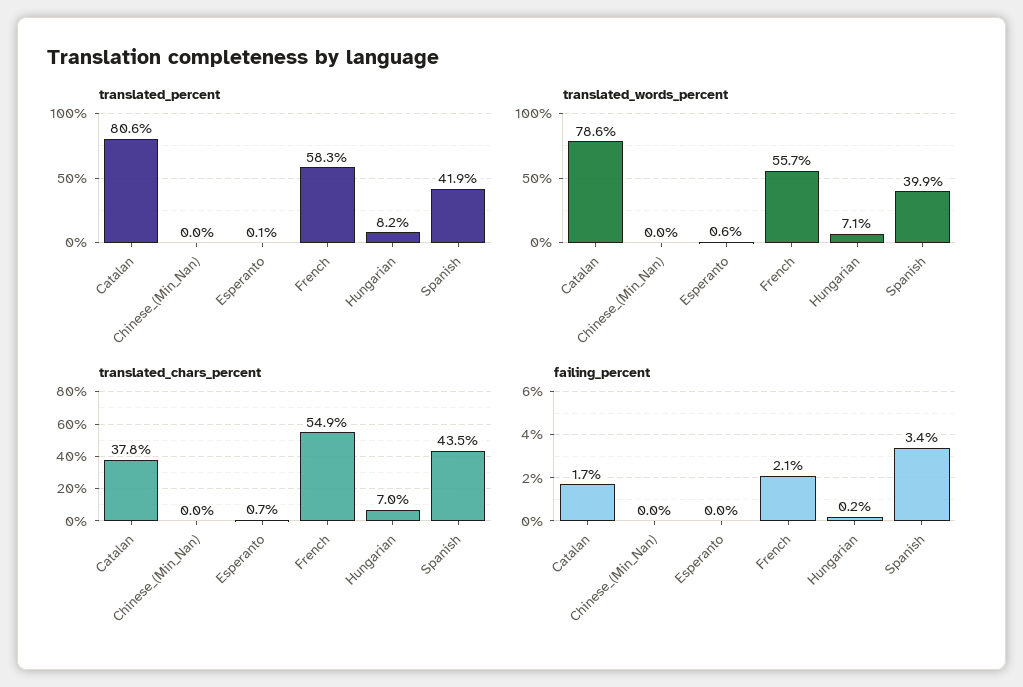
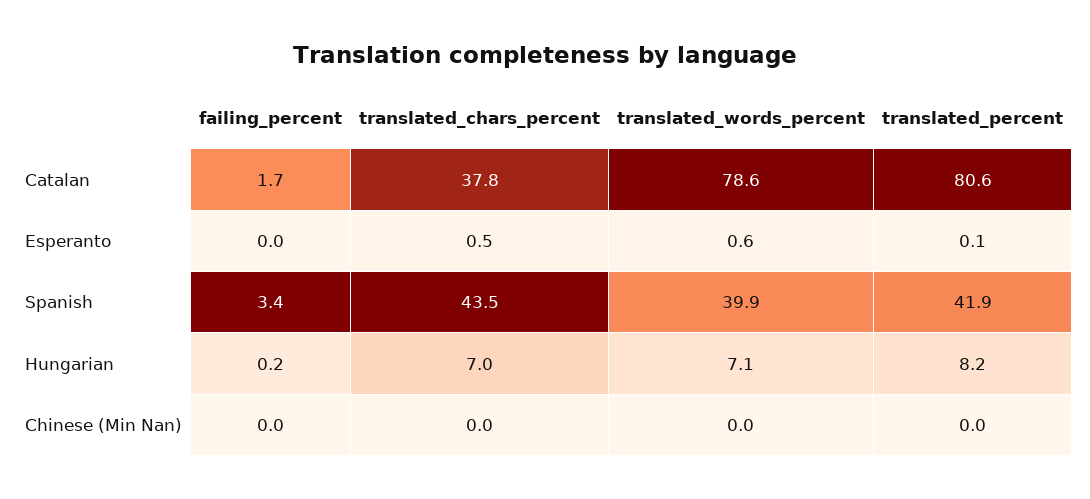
  {
    "translated_percent": {
      "Catalan": 80.6,
      "Chinese_(Min_Nan)": 0,
      "Esperanto": 0.1,
-     "French": 58.3,
      "Hungarian": 8.2,
      "Spanish": 41.9
    },
    "translated_words_percent": {
      "Catalan": 78.6,
      "Chinese_(Min_Nan)": 0,
      "Esperanto": 0.6,
-     "French": 55.7,
      "Hungarian": 7.1,
      "Spanish": 39.9
    },
    "translated_chars_percent": {
      "Catalan": 37.8,
      "Chinese_(Min_Nan)": 0,
-     "Esperanto": 0.7,
+     "Esperanto": 0.5,
-     "French": 54.9,
      "Hungarian": 7,
      "Spanish": 43.5
    },
    "failing_percent": {
      "Catalan": 1.7,
      "Chinese_(Min_Nan)": 0,
      "Esperanto": 0,
-     "French": 2.1,
      "Hungarian": 0.2,
      "Spanish": 3.4
    }
  }

